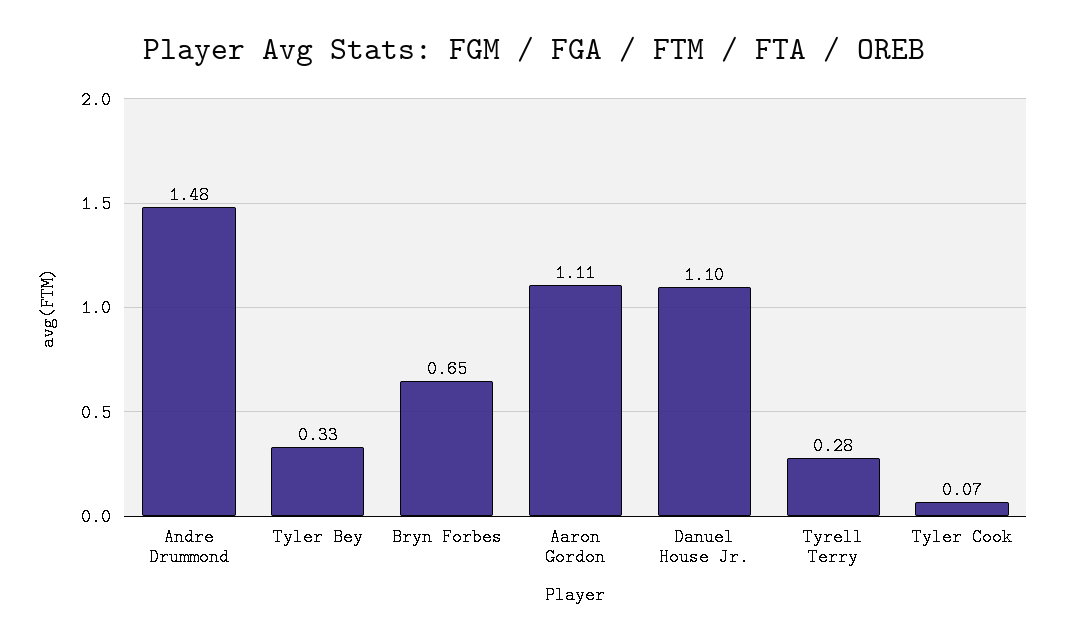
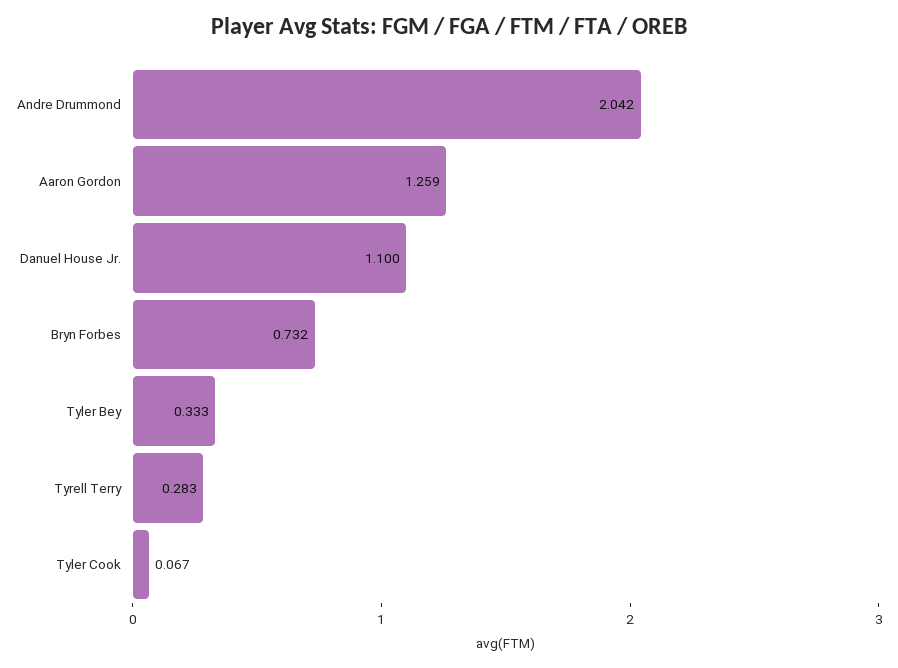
  {
-   "Andre Drummond": 1.48,
+   "Andre Drummond": 2.042,
    "Tyler Bey": 0.333,
-   "Bryn Forbes": 0.65,
+   "Bryn Forbes": 0.732,
-   "Aaron Gordon": 1.11,
+   "Aaron Gordon": 1.259,
    "Danuel House Jr.": 1.1,
    "Tyrell Terry": 0.283,
    "Tyler Cook": 0.067
  }

